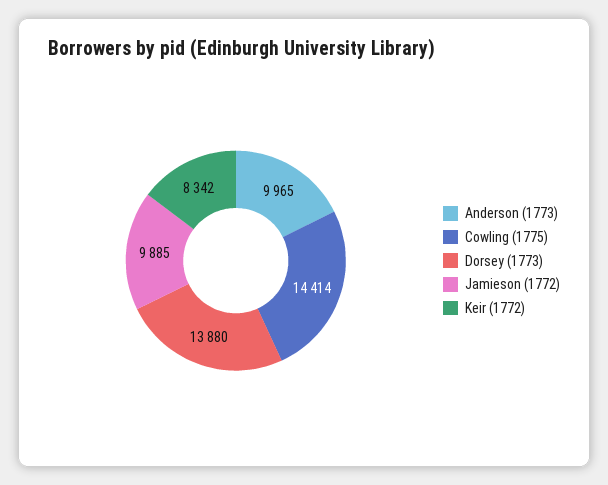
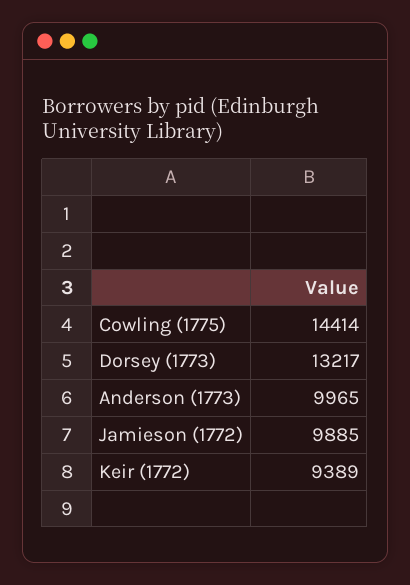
  {
    "Anderson (1773)": 9965,
    "Cowling (1775)": 14414,
-   "Dorsey (1773)": 13880,
+   "Dorsey (1773)": 13217,
    "Jamieson (1772)": 9885,
-   "Keir (1772)": 8342
+   "Keir (1772)": 9389
  }

